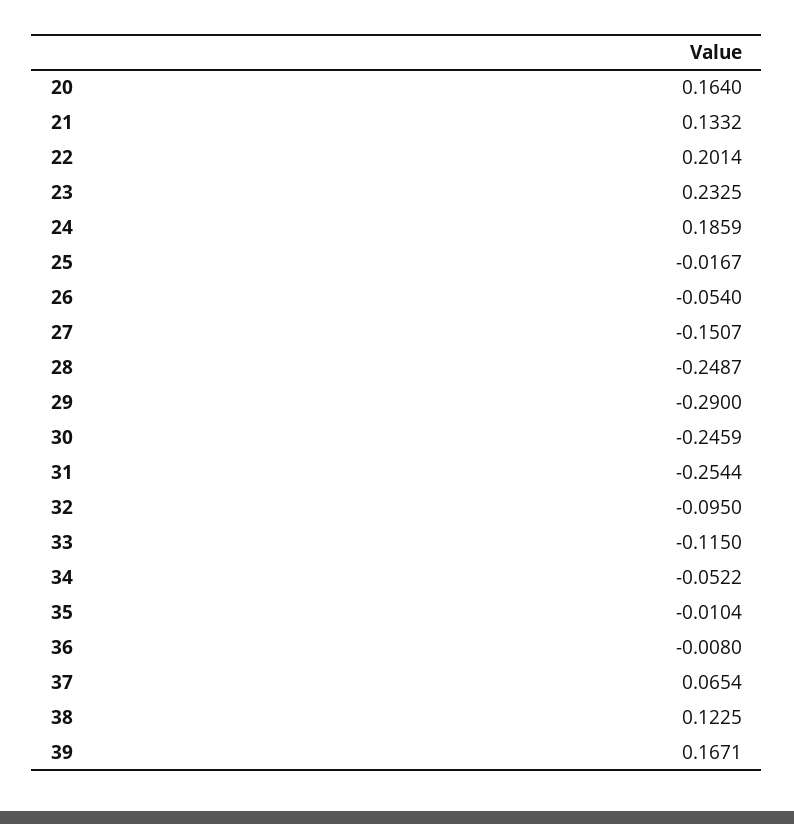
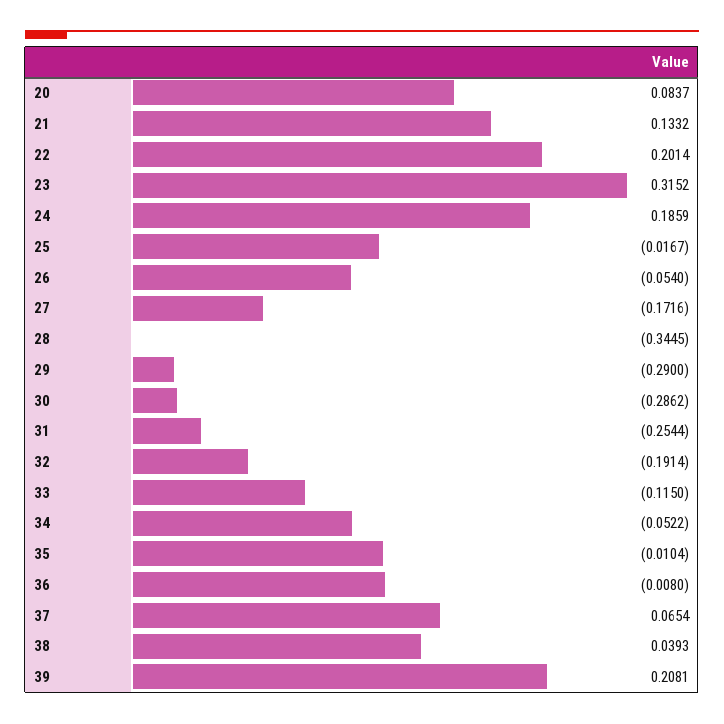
  {
-   "20": 0.164,
+   "20": 0.0837,
    "21": 0.1332,
    "22": 0.2014,
-   "23": 0.2325,
+   "23": 0.3152,
    "24": 0.1859,
    "25": -0.0167,
    "26": -0.054,
-   "27": -0.1507,
+   "27": -0.1716,
-   "28": -0.2487,
+   "28": -0.3445,
    "29": -0.29,
-   "30": -0.2459,
+   "30": -0.2862,
    "31": -0.2544,
-   "32": -0.095,
+   "32": -0.1914,
    "33": -0.115,
    "34": -0.0522,
    "35": -0.0104,
    "36": -0.008,
    "37": 0.0654,
-   "38": 0.1225,
+   "38": 0.0393,
-   "39": 0.1671
+   "39": 0.2081
  }

